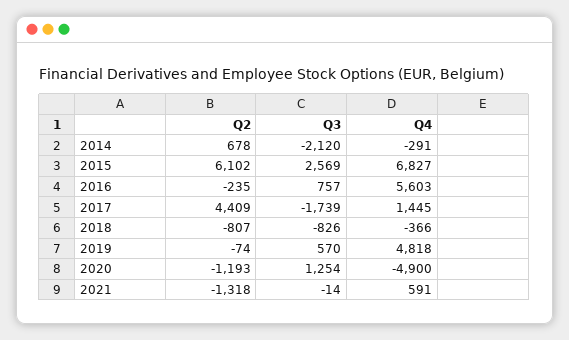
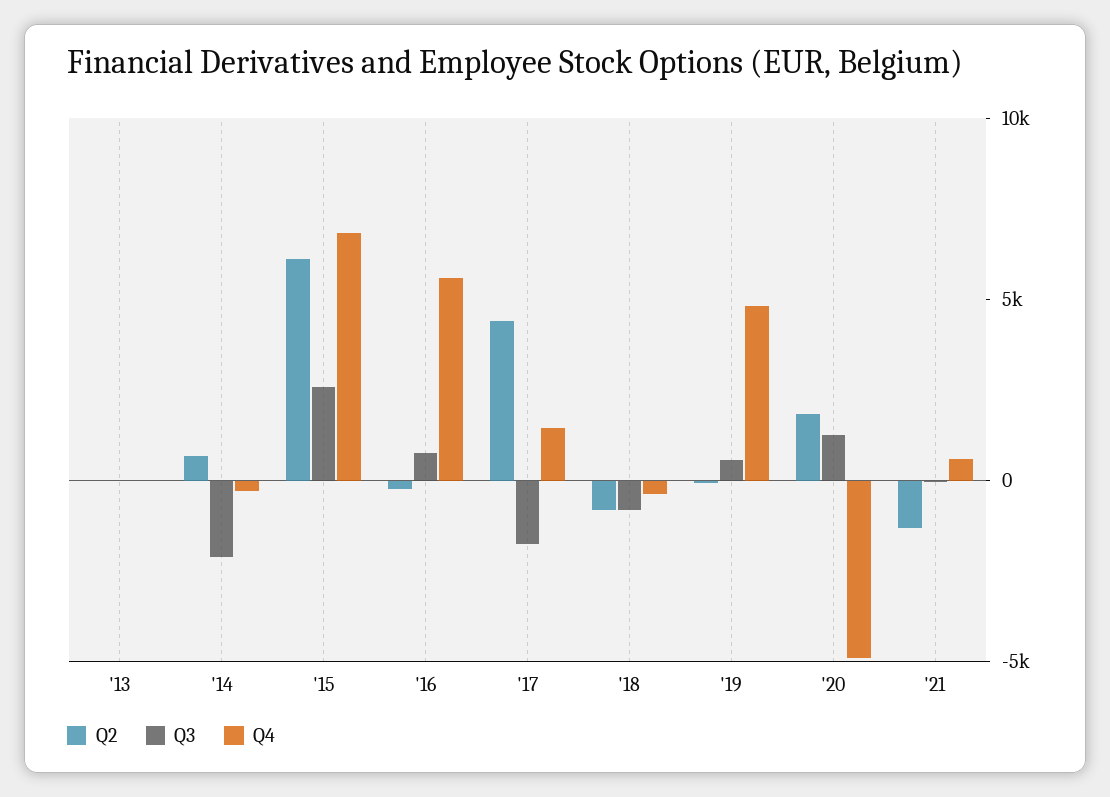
  {
    "Q2": {
      "2014": 678,
      "2015": 6102,
      "2016": -235,
      "2017": 4409,
      "2018": -807,
      "2019": -74,
-     "2020": -1193,
+     "2020": 2000,
-     "2021": -1318
+     "2021": -1318,
+     "'13": 0
    },
    "Q3": {
      "2014": -2120,
      "2015": 2569,
      "2016": 757,
      "2017": -1739,
      "2018": -826,
      "2019": 570,
      "2020": 1254,
-     "2021": -14
+     "2021": -14,
+     "'13": 0
    },
    "Q4": {
      "2014": -291,
      "2015": 6827,
      "2016": 5603,
      "2017": 1445,
      "2018": -366,
      "2019": 4818,
      "2020": -4900,
-     "2021": 591
+     "2021": 591,
+     "'13": 0
    }
  }

